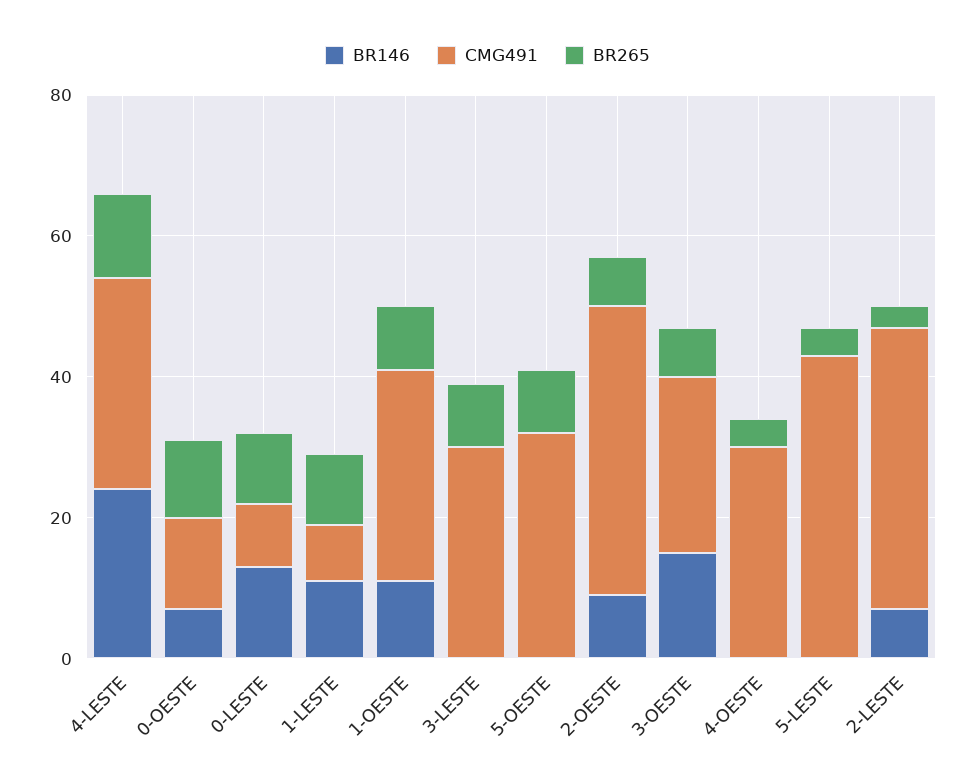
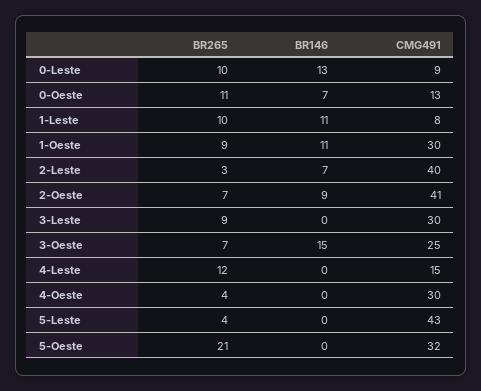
  {
    "BR146": {
-     "4-LESTE": 25,
+     "4-LESTE": 0,
      "0-OESTE": 7,
      "0-LESTE": 13,
      "1-LESTE": 11,
      "1-OESTE": 11,
      "3-LESTE": 0,
      "5-OESTE": 0,
      "2-OESTE": 9,
      "3-OESTE": 15,
      "4-OESTE": 0,
      "5-LESTE": 0,
      "2-LESTE": 7
    },
    "CMG491": {
-     "4-LESTE": 30,
+     "4-LESTE": 15,
      "0-OESTE": 13,
      "0-LESTE": 9,
      "1-LESTE": 8,
      "1-OESTE": 30,
      "3-LESTE": 30,
      "5-OESTE": 32,
      "2-OESTE": 41,
      "3-OESTE": 25,
      "4-OESTE": 30,
      "5-LESTE": 43,
      "2-LESTE": 40
    },
    "BR265": {
      "4-LESTE": 12,
      "0-OESTE": 11,
      "0-LESTE": 10,
      "1-LESTE": 10,
      "1-OESTE": 9,
      "3-LESTE": 9,
-     "5-OESTE": 10,
+     "5-OESTE": 21,
      "2-OESTE": 7,
      "3-OESTE": 7,
      "4-OESTE": 4,
      "5-LESTE": 4,
      "2-LESTE": 3
    }
  }

